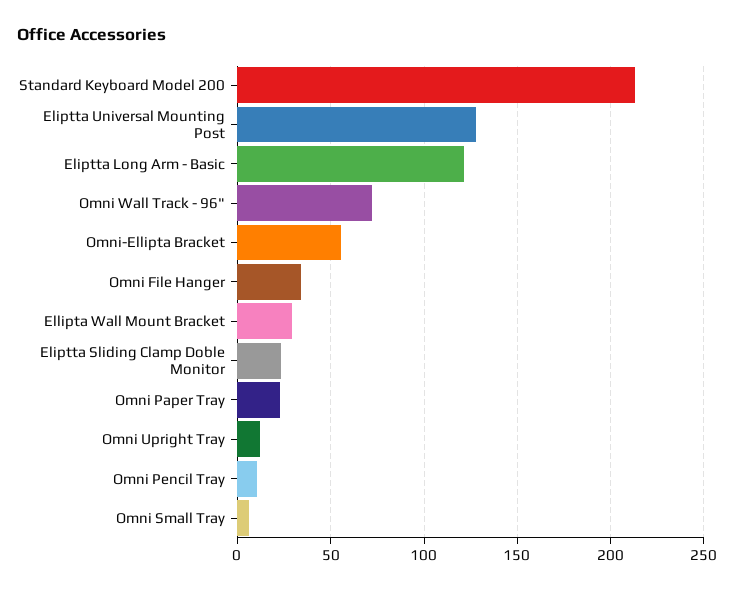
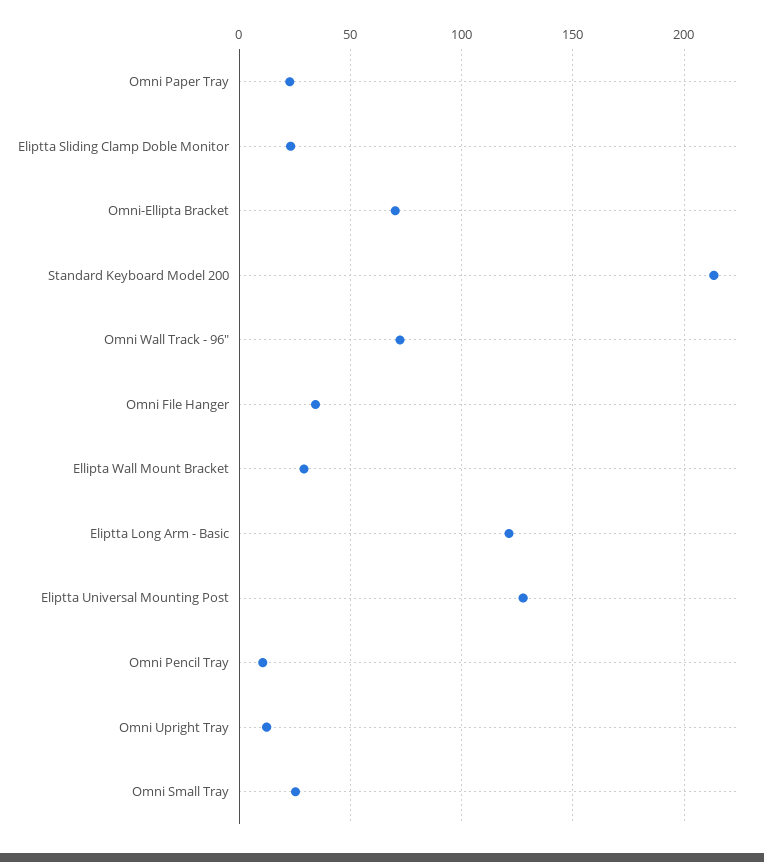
  {
    "Standard Keyboard Model 200": 215,
    "Eliptta Universal Mounting Post": 130,
    "Eliptta Long Arm - Basic": 120,
    "Omni Wall Track - 96\"": 70,
-   "Omni-Ellipta Bracket": 55,
+   "Omni-Ellipta Bracket": 70,
    "Omni File Hanger": 35,
    "Ellipta Wall Mount Bracket": 30,
    "Eliptta Sliding Clamp Doble Monitor": 25,
    "Omni Paper Tray": 25,
    "Omni Upright Tray": 10,
    "Omni Pencil Tray": 10,
-   "Omni Small Tray": 5
+   "Omni Small Tray": 25
  }

